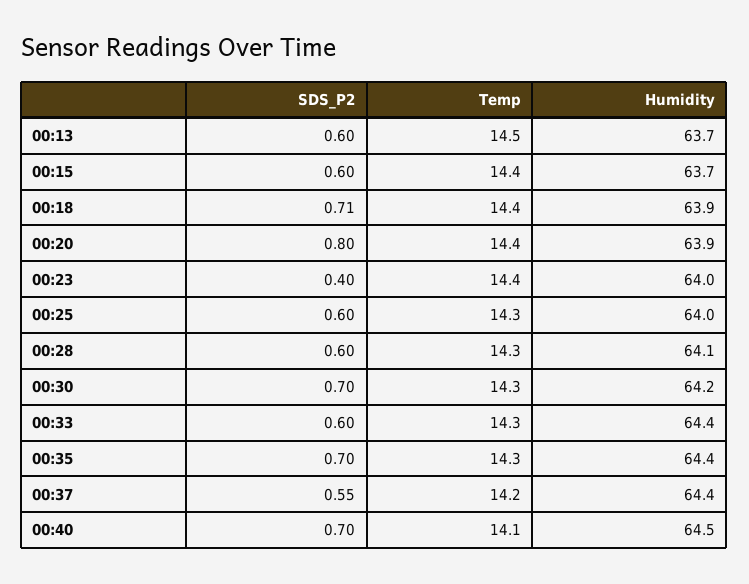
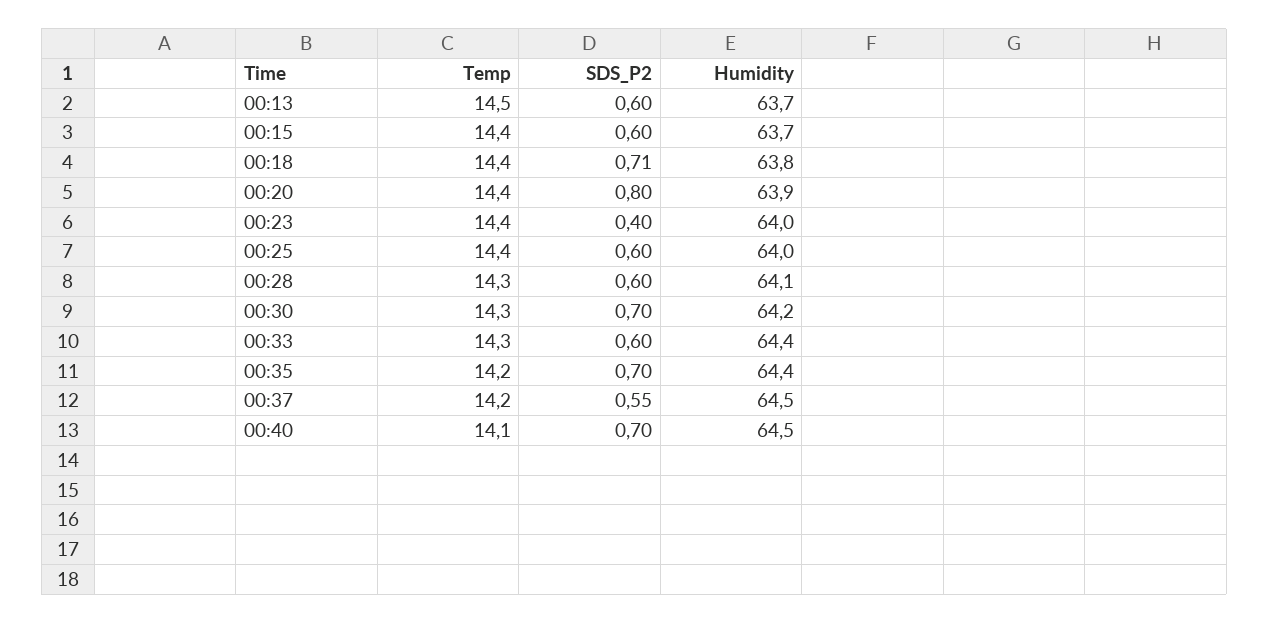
  {
    "SDS_P2": {
      "00:13": 0.6,
      "00:15": 0.6,
      "00:18": 0.71,
      "00:20": 0.8,
      "00:23": 0.4,
      "00:25": 0.6,
      "00:28": 0.6,
      "00:30": 0.7,
      "00:33": 0.6,
      "00:35": 0.7,
      "00:37": 0.55,
      "00:40": 0.7
    },
    "Temp": {
      "00:13": 14.5,
      "00:15": 14.4,
      "00:18": 14.4,
      "00:20": 14.4,
      "00:23": 14.4,
-     "00:25": 14.3,
+     "00:25": 14.4,
      "00:28": 14.3,
      "00:30": 14.3,
      "00:33": 14.3,
-     "00:35": 14.3,
+     "00:35": 14.2,
      "00:37": 14.2,
      "00:40": 14.1
    },
    "Humidity": {
      "00:13": 63.7,
      "00:15": 63.7,
-     "00:18": 63.9,
+     "00:18": 63.8,
      "00:20": 63.9,
      "00:23": 64,
      "00:25": 64,
      "00:28": 64.1,
      "00:30": 64.2,
      "00:33": 64.4,
      "00:35": 64.4,
-     "00:37": 64.4,
+     "00:37": 64.5,
      "00:40": 64.5
    }
  }

